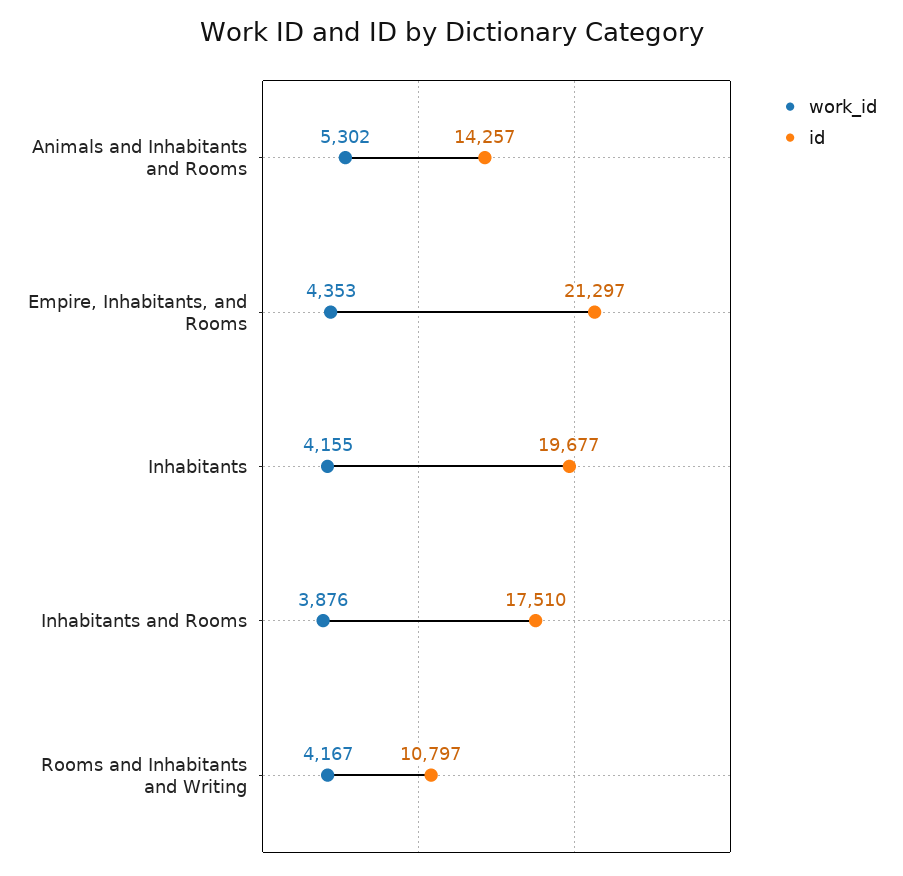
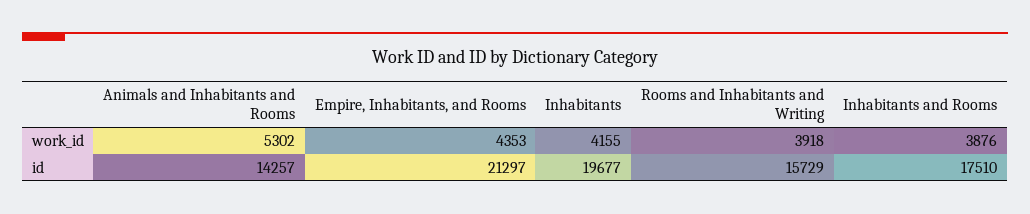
  {
    "work_id": {
      "Animals and Inhabitants and Rooms": 5302,
      "Empire, Inhabitants, and Rooms": 4353,
      "Inhabitants": 4155,
      "Inhabitants and Rooms": 3876,
-     "Rooms and Inhabitants and Writing": 4167
+     "Rooms and Inhabitants and Writing": 3918
    },
    "id": {
      "Animals and Inhabitants and Rooms": 14257,
      "Empire, Inhabitants, and Rooms": 21297,
      "Inhabitants": 19677,
      "Inhabitants and Rooms": 17510,
-     "Rooms and Inhabitants and Writing": 10797
+     "Rooms and Inhabitants and Writing": 15729
    }
  }

